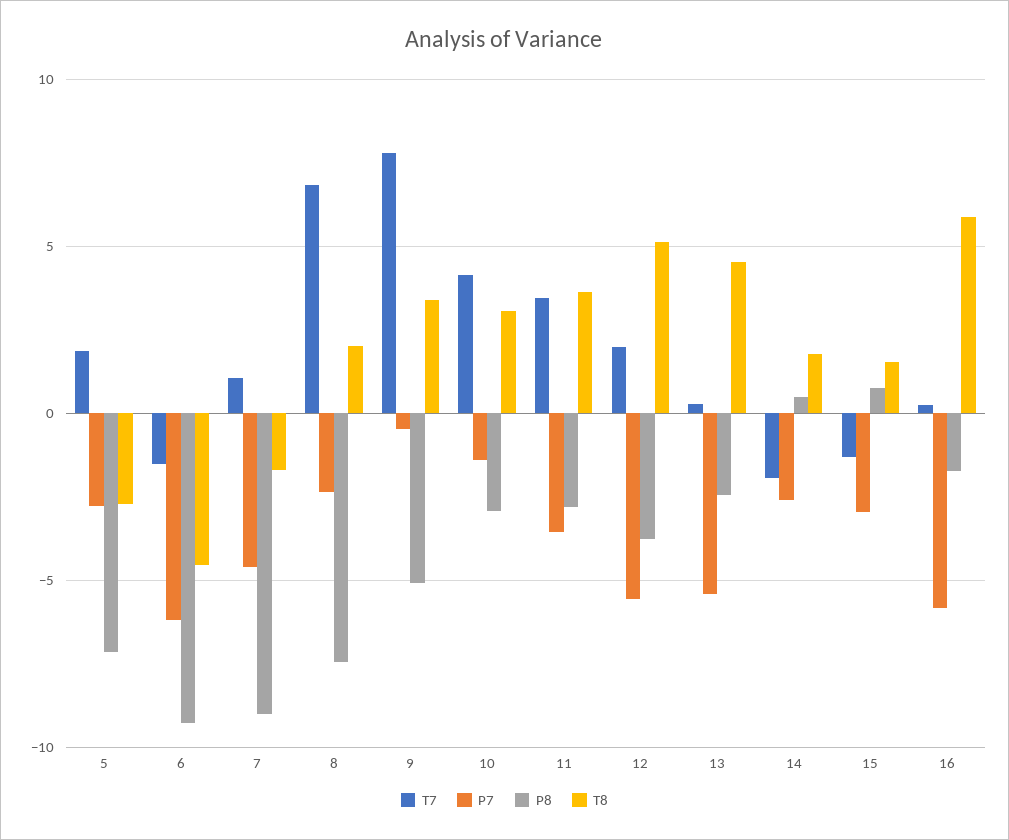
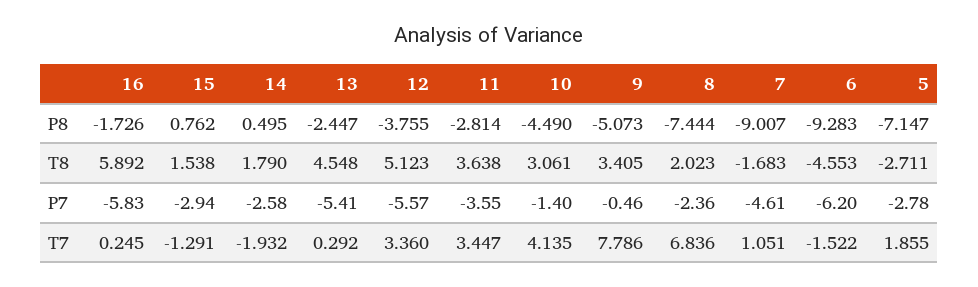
  {
    "T7": {
      "5": 1.855,
      "6": -1.522,
      "7": 1.051,
      "8": 6.836,
      "9": 7.786,
      "10": 4.135,
      "11": 3.447,
-     "12": 2,
+     "12": 3.36,
      "13": 0.292,
      "14": -1.932,
      "15": -1.291,
      "16": 0.245
    },
    "P7": {
      "5": -2.78,
      "6": -6.2,
      "7": -4.61,
      "8": -2.36,
      "9": -0.46,
      "10": -1.4,
      "11": -3.55,
      "12": -5.57,
      "13": -5.41,
      "14": -2.58,
      "15": -2.94,
      "16": -5.83
    },
    "P8": {
      "5": -7.147,
      "6": -9.283,
      "7": -9.007,
      "8": -7.444,
      "9": -5.073,
-     "10": -3,
+     "10": -4.49,
      "11": -2.814,
      "12": -3.755,
      "13": -2.447,
      "14": 0.495,
      "15": 0.762,
      "16": -1.726
    },
    "T8": {
      "5": -2.711,
      "6": -4.553,
      "7": -1.683,
      "8": 2.023,
      "9": 3.405,
      "10": 3.061,
      "11": 3.638,
      "12": 5.123,
      "13": 4.548,
      "14": 1.79,
      "15": 1.538,
      "16": 5.892
    }
  }

